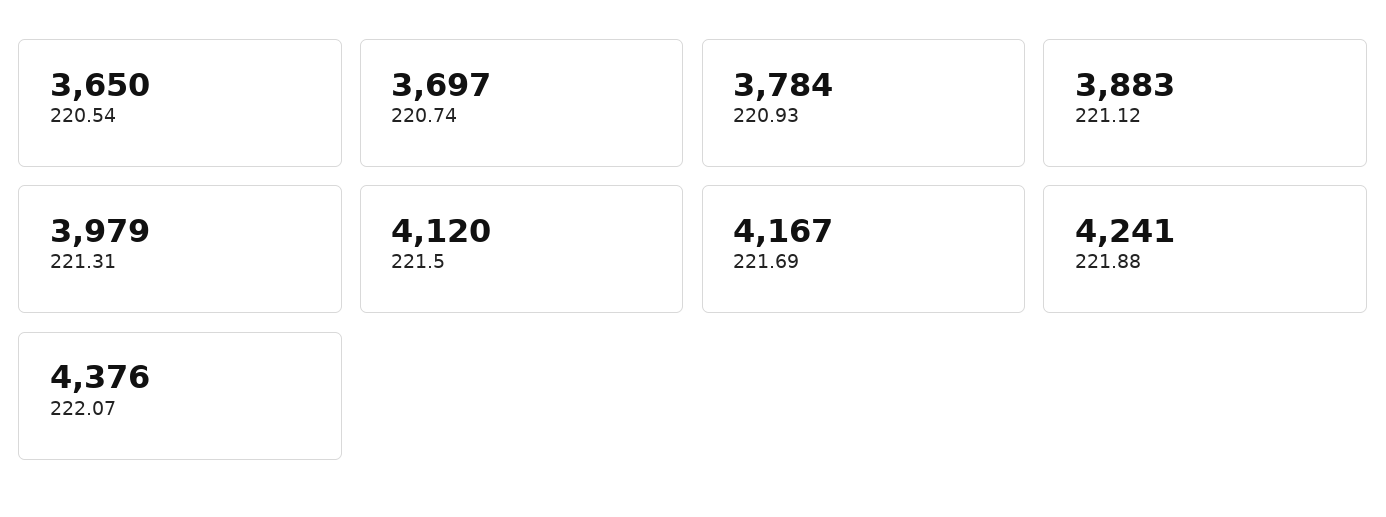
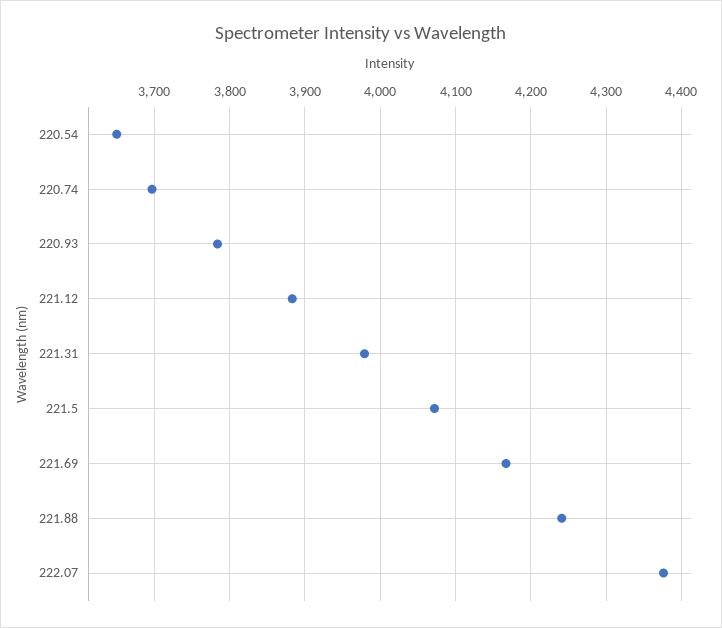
  {
    "220.54": 3650,
    "220.74": 3697,
    "220.93": 3784,
    "221.12": 3883,
    "221.31": 3979,
-   "221.5": 4120,
+   "221.5": 4070,
    "221.69": 4167,
    "221.88": 4241,
    "222.07": 4376
  }

